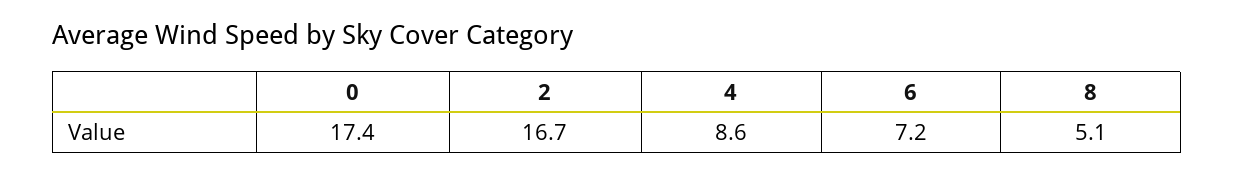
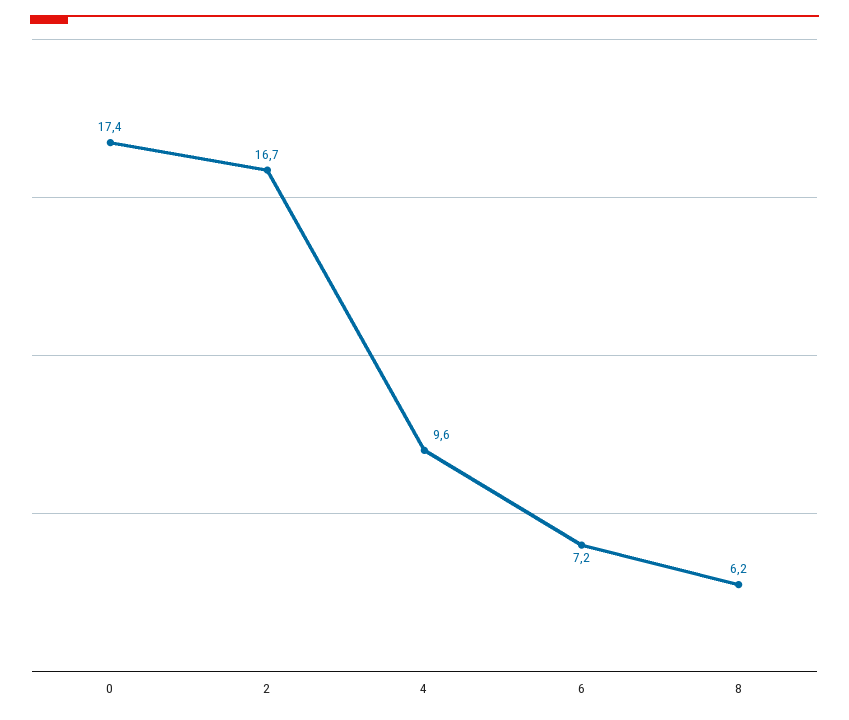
  {
    "0": 17.4,
    "2": 16.7,
-   "4": 8.6,
+   "4": 9.6,
    "6": 7.2,
-   "8": 5.1
+   "8": 6.2
  }

